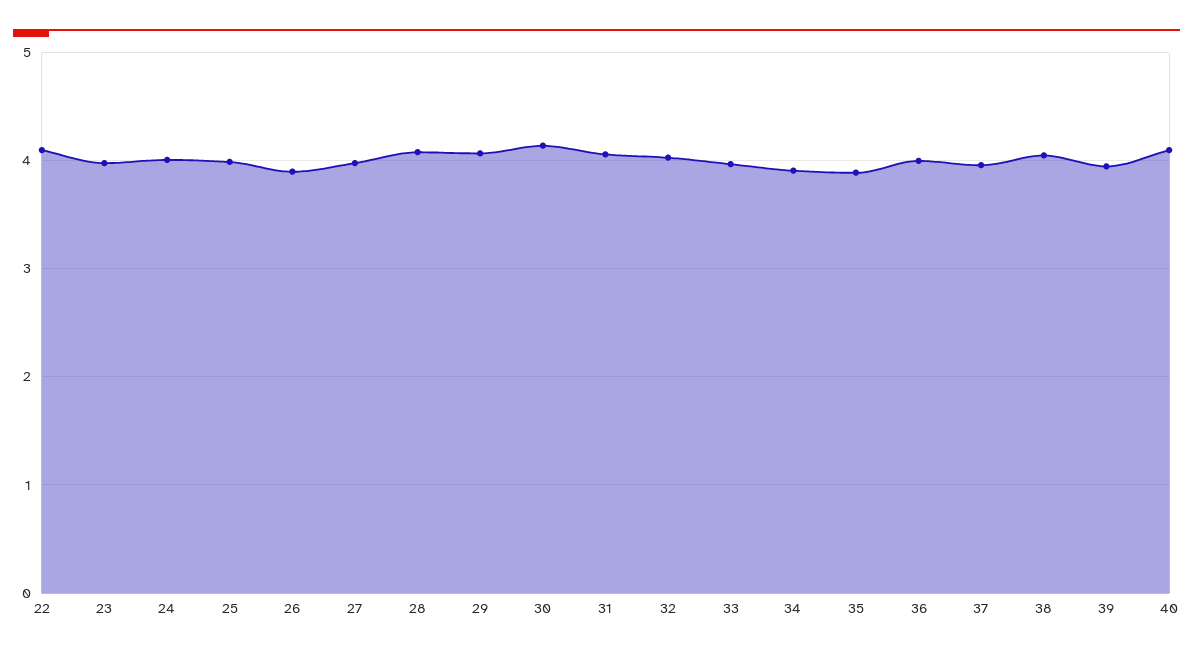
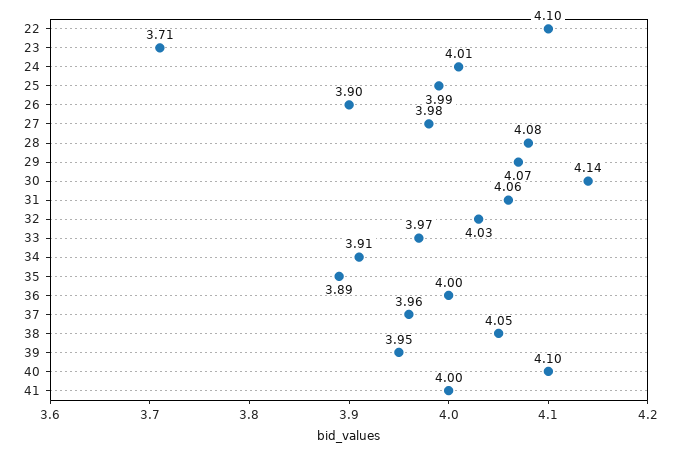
  {
    "22": 4.1,
-   "23": 4,
+   "23": 3.71,
    "24": 4.01,
    "25": 3.99,
    "26": 3.9,
    "27": 3.98,
    "28": 4.08,
    "29": 4.07,
    "30": 4.14,
    "31": 4.06,
    "32": 4.03,
    "33": 3.97,
    "34": 3.91,
    "35": 3.89,
    "36": 4,
    "37": 3.96,
    "38": 4.05,
    "39": 3.95,
-   "40": 4.1
+   "40": 4.1,
+   "41": 4
  }

